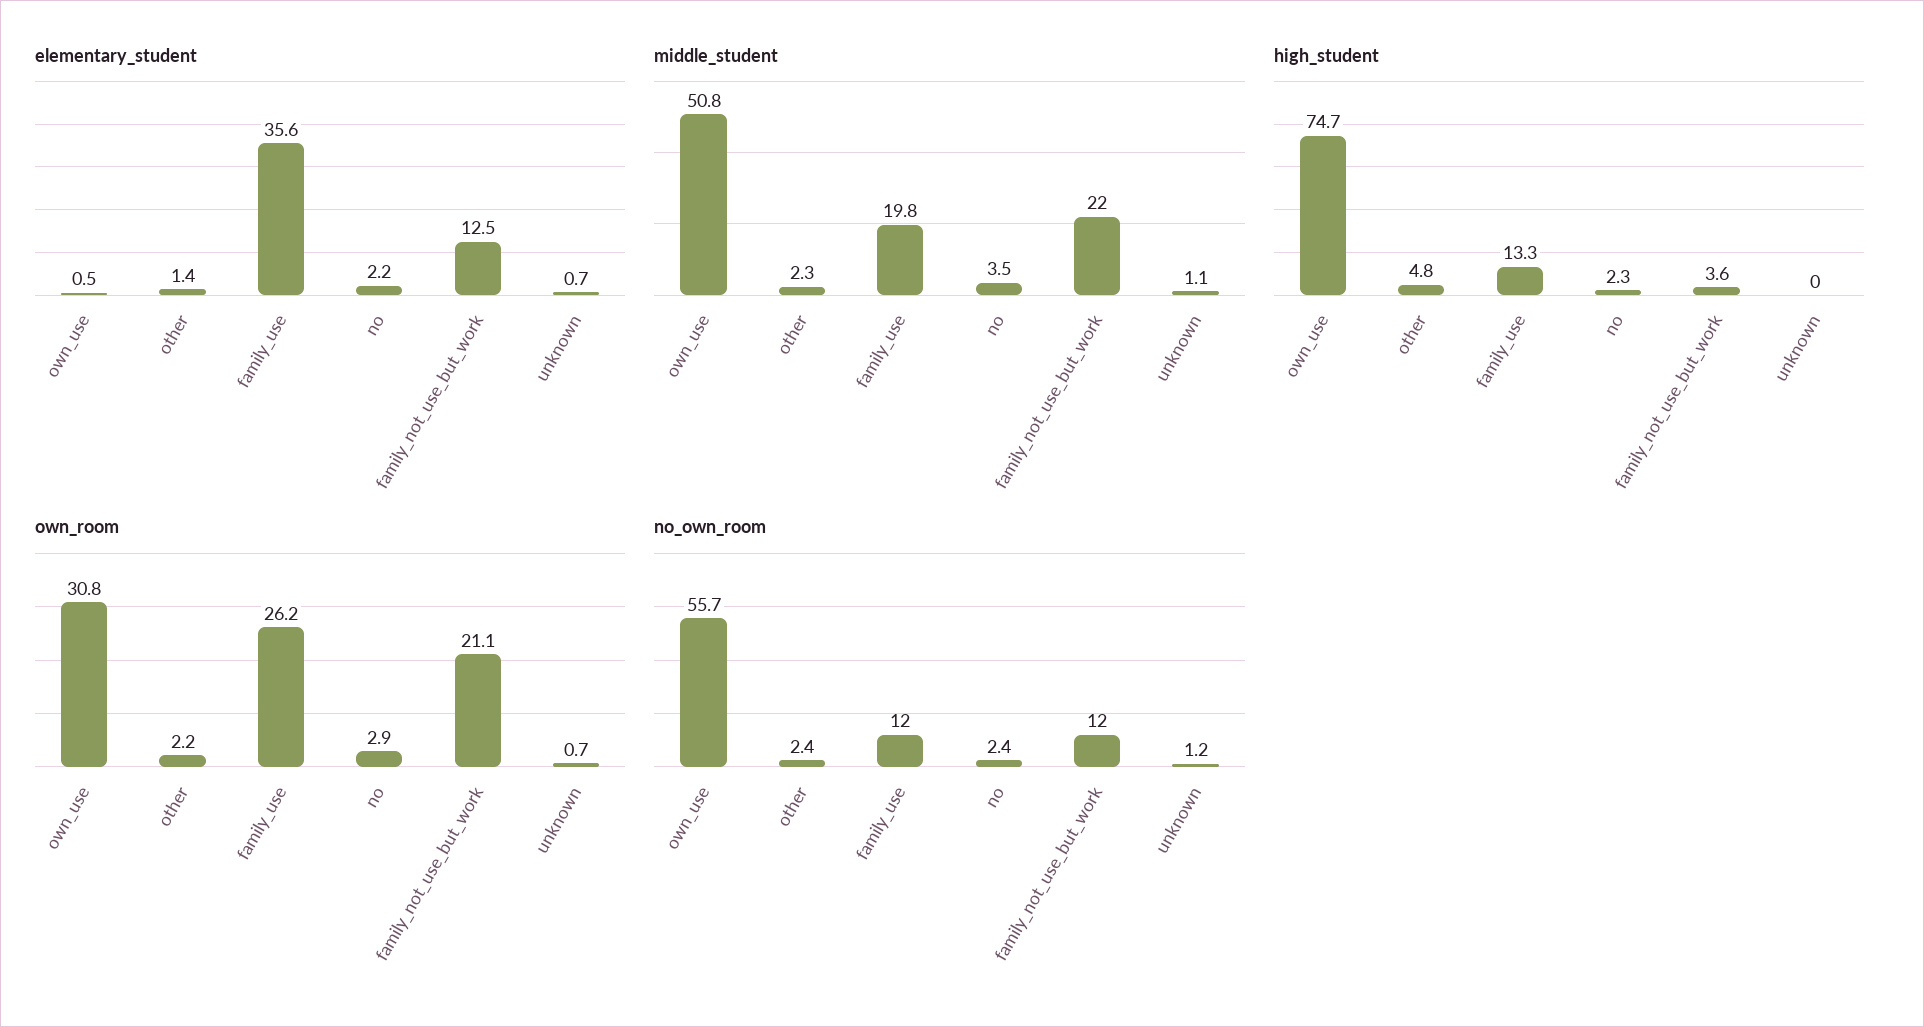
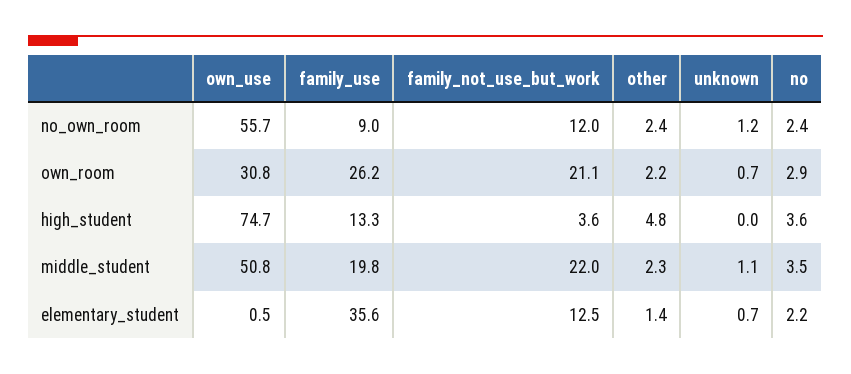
  {
    "elementary_student": {
      "own_use": 0.5,
      "other": 1.4,
      "family_use": 35.6,
      "no": 2.2,
      "family_not_use_but_work": 12.5,
      "unknown": 0.7
    },
    "middle_student": {
      "own_use": 50.8,
      "other": 2.3,
      "family_use": 19.8,
      "no": 3.5,
      "family_not_use_but_work": 22,
      "unknown": 1.1
    },
    "high_student": {
      "own_use": 74.7,
      "other": 4.8,
      "family_use": 13.3,
-     "no": 2.3,
+     "no": 3.6,
      "family_not_use_but_work": 3.6,
      "unknown": 0
    },
    "own_room": {
      "own_use": 30.8,
      "other": 2.2,
      "family_use": 26.2,
      "no": 2.9,
      "family_not_use_but_work": 21.1,
      "unknown": 0.7
    },
    "no_own_room": {
      "own_use": 55.7,
      "other": 2.4,
-     "family_use": 12,
+     "family_use": 9,
      "no": 2.4,
      "family_not_use_but_work": 12,
      "unknown": 1.2
    }
  }

